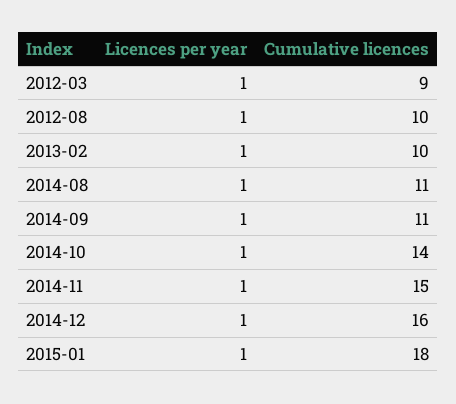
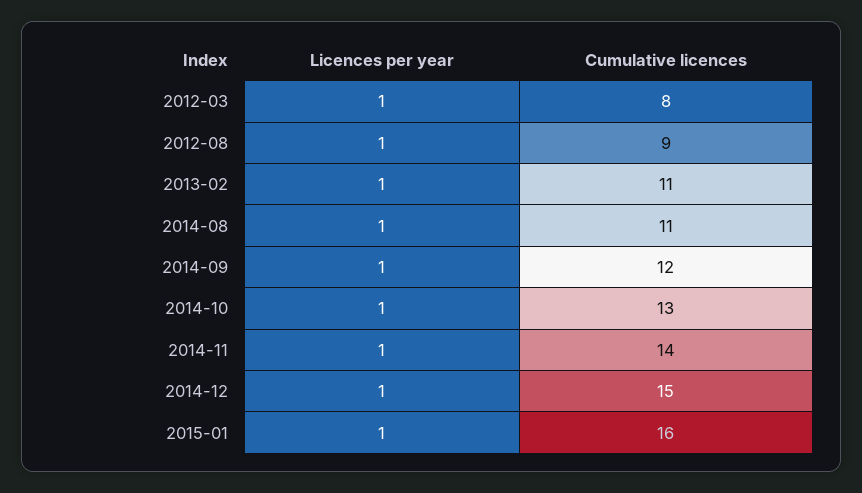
  {
    "Licences per year": {
      "2012-03": 1,
      "2012-08": 1,
      "2013-02": 1,
      "2014-08": 1,
      "2014-09": 1,
      "2014-10": 1,
      "2014-11": 1,
      "2014-12": 1,
      "2015-01": 1
    },
    "Cumulative licences": {
-     "2012-03": 9,
+     "2012-03": 8,
-     "2012-08": 10,
+     "2012-08": 9,
-     "2013-02": 10,
+     "2013-02": 11,
      "2014-08": 11,
-     "2014-09": 11,
+     "2014-09": 12,
-     "2014-10": 14,
+     "2014-10": 13,
-     "2014-11": 15,
+     "2014-11": 14,
-     "2014-12": 16,
+     "2014-12": 15,
-     "2015-01": 18
+     "2015-01": 16
    }
  }

